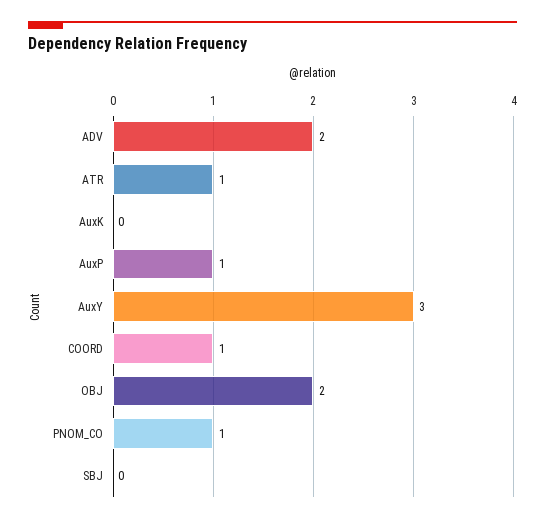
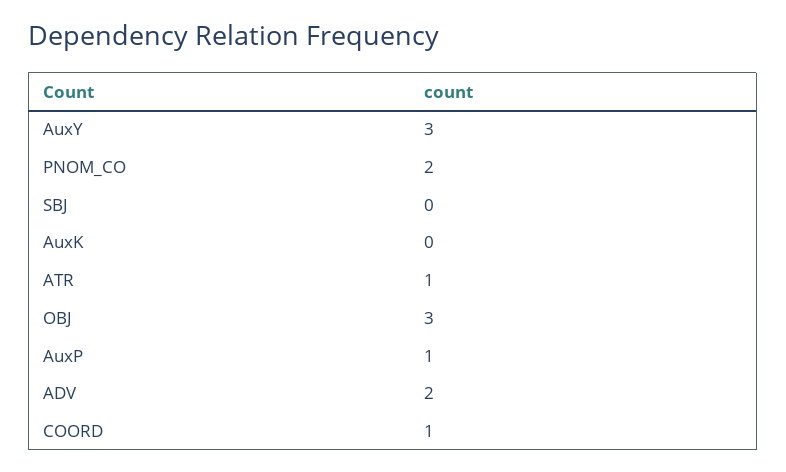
  {
    "ADV": 2,
    "ATR": 1,
    "AuxK": 0,
    "AuxP": 1,
    "AuxY": 3,
    "COORD": 1,
-   "OBJ": 2,
+   "OBJ": 3,
-   "PNOM_CO": 1,
+   "PNOM_CO": 2,
    "SBJ": 0
  }

